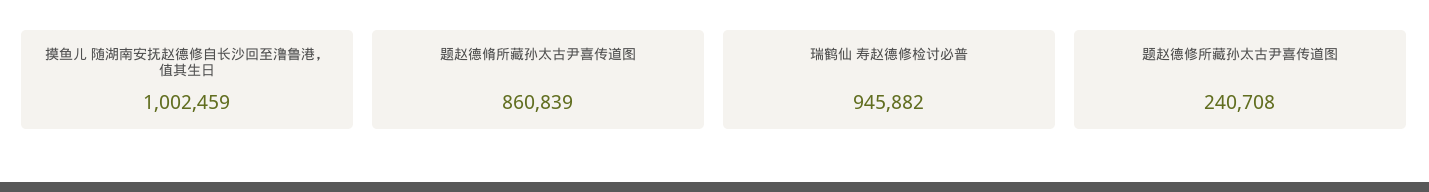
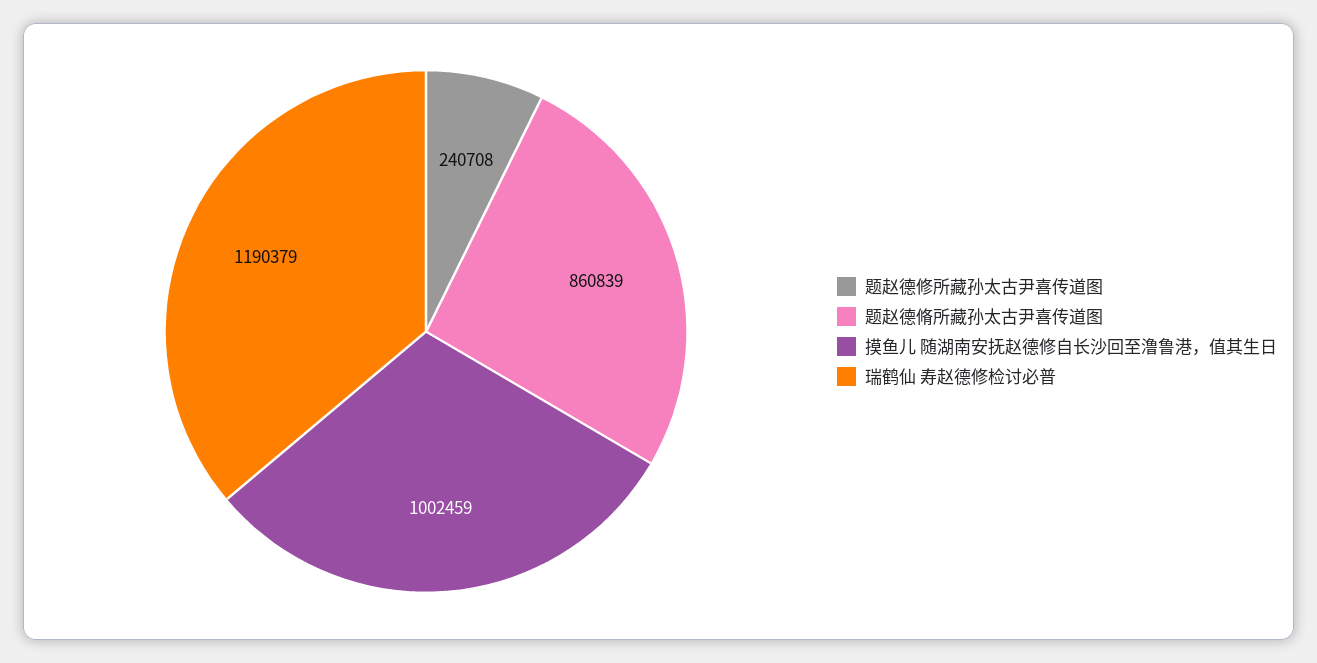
  {
    "摸鱼儿 随湖南安抚赵德修自长沙回至澛鲁港，值其生日": 1002459,
    "题赵德脩所藏孙太古尹喜传道图": 860839,
-   "瑞鹤仙 寿赵德修检讨必普": 945882,
+   "瑞鹤仙 寿赵德修检讨必普": 1190379,
    "题赵德修所藏孙太古尹喜传道图": 240708
  }

